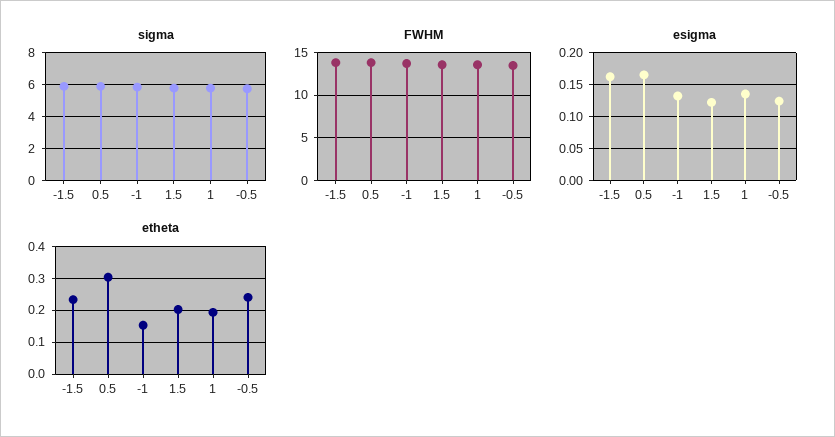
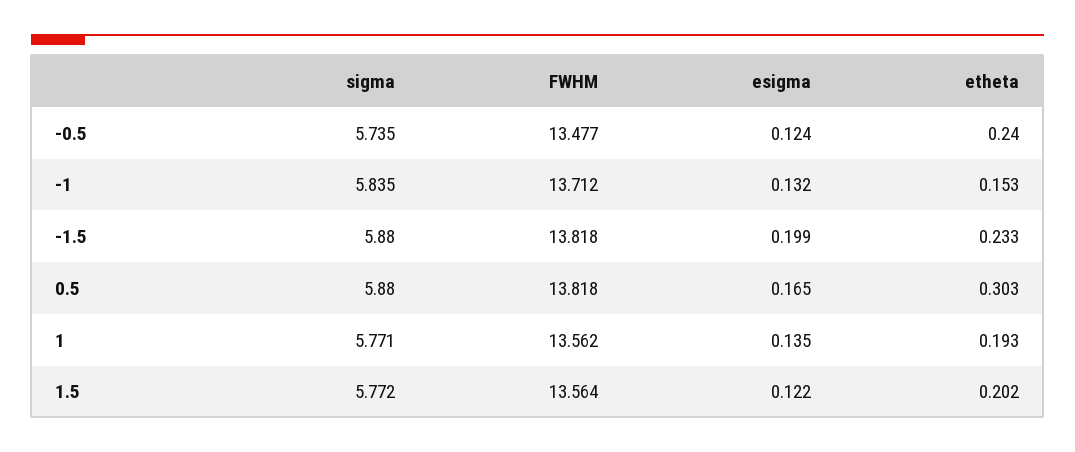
  {
    "sigma": {
      "-1.5": 5.88,
      "0.5": 5.88,
      "-1": 5.835,
      "1.5": 5.772,
      "1": 5.771,
      "-0.5": 5.735
    },
    "FWHM": {
      "-1.5": 13.818,
      "0.5": 13.818,
      "-1": 13.712,
      "1.5": 13.564,
      "1": 13.562,
      "-0.5": 13.477
    },
    "esigma": {
-     "-1.5": 0.16,
+     "-1.5": 0.199,
      "0.5": 0.165,
      "-1": 0.132,
      "1.5": 0.122,
      "1": 0.135,
      "-0.5": 0.124
    },
    "etheta": {
      "-1.5": 0.233,
      "0.5": 0.303,
      "-1": 0.153,
      "1.5": 0.202,
      "1": 0.193,
      "-0.5": 0.24
    }
  }

